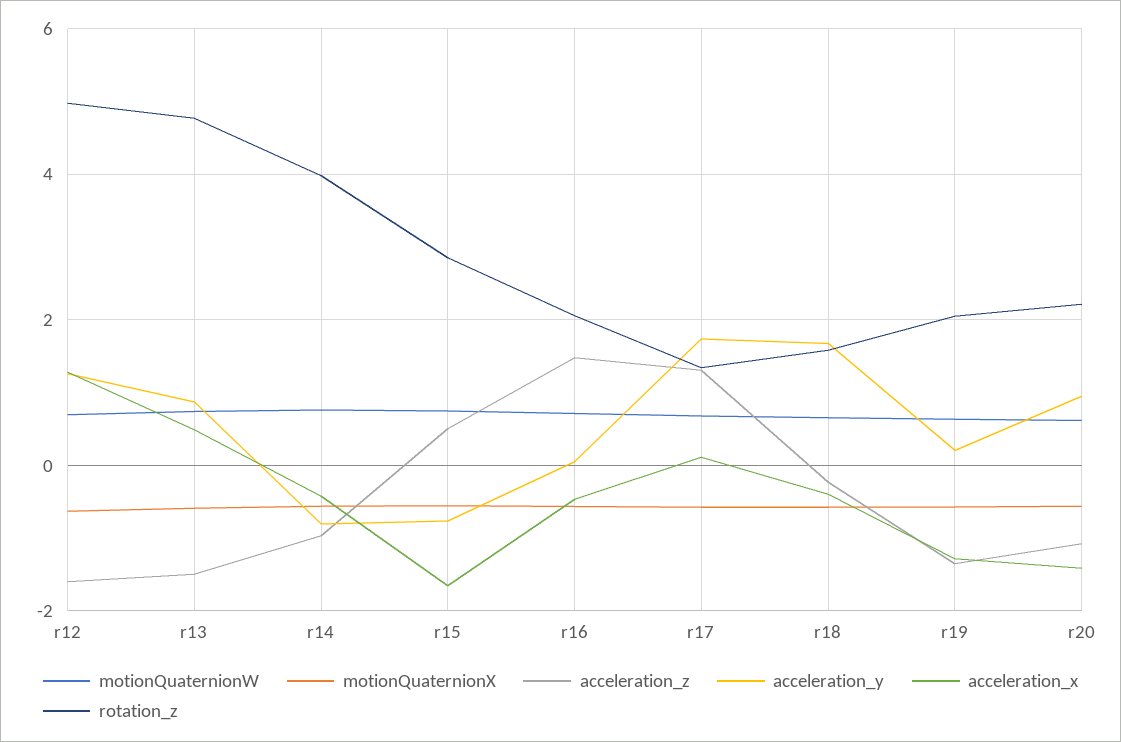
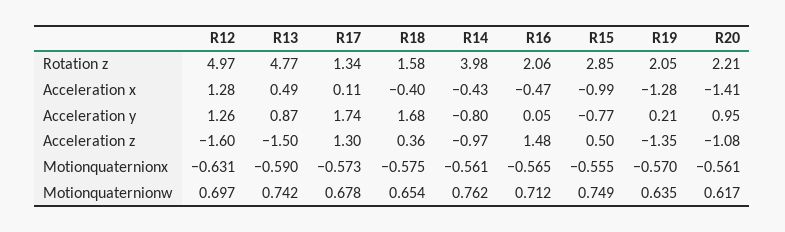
  {
    "motionQuaternionW": {
      "r12": 0.697,
      "r13": 0.742,
      "r14": 0.762,
      "r15": 0.749,
      "r16": 0.712,
      "r17": 0.678,
      "r18": 0.654,
      "r19": 0.635,
      "r20": 0.617
    },
    "motionQuaternionX": {
      "r12": -0.631,
      "r13": -0.59,
      "r14": -0.561,
      "r15": -0.555,
      "r16": -0.565,
      "r17": -0.573,
      "r18": -0.575,
      "r19": -0.57,
      "r20": -0.561
    },
    "acceleration_z": {
      "r12": -1.6,
      "r13": -1.5,
      "r14": -0.97,
      "r15": 0.5,
      "r16": 1.48,
      "r17": 1.3,
-     "r18": -0.2,
+     "r18": 0.36,
      "r19": -1.35,
      "r20": -1.08
    },
    "acceleration_y": {
      "r12": 1.26,
      "r13": 0.87,
      "r14": -0.8,
      "r15": -0.77,
      "r16": 0.05,
      "r17": 1.74,
      "r18": 1.68,
      "r19": 0.21,
      "r20": 0.95
    },
    "acceleration_x": {
      "r12": 1.28,
      "r13": 0.49,
      "r14": -0.43,
-     "r15": -1.6,
+     "r15": -0.99,
      "r16": -0.47,
      "r17": 0.11,
      "r18": -0.4,
      "r19": -1.28,
      "r20": -1.41
    },
    "rotation_z": {
      "r12": 4.97,
      "r13": 4.77,
      "r14": 3.98,
      "r15": 2.85,
      "r16": 2.06,
      "r17": 1.34,
      "r18": 1.58,
      "r19": 2.05,
      "r20": 2.21
    }
  }

